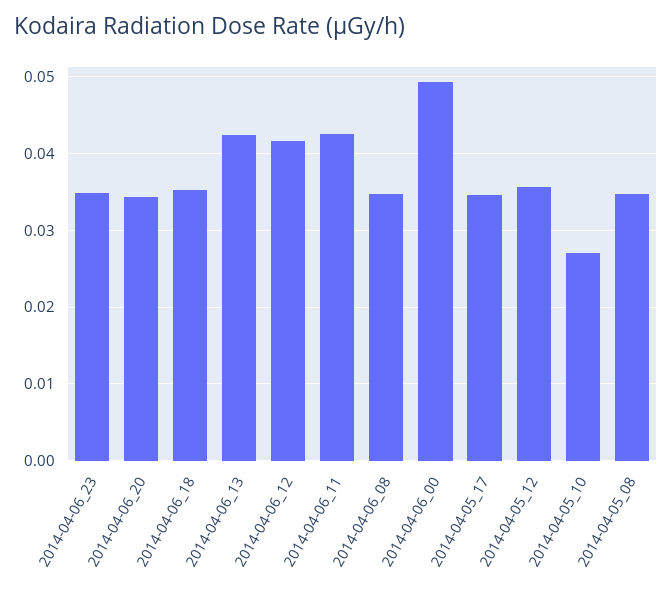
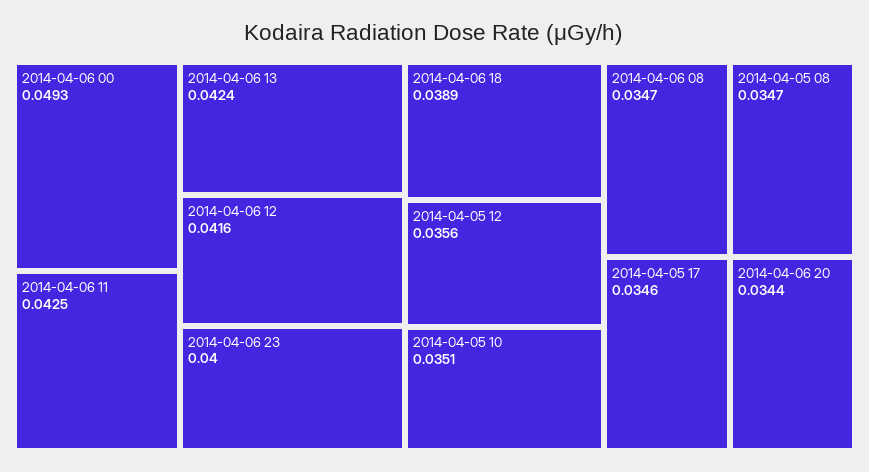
  {
-   "2014-04-06_23": 0.035,
+   "2014-04-06_23": 0.04,
    "2014-04-06_20": 0.0344,
-   "2014-04-06_18": 0.035,
+   "2014-04-06_18": 0.0389,
    "2014-04-06_13": 0.0424,
    "2014-04-06_12": 0.0416,
    "2014-04-06_11": 0.0425,
    "2014-04-06_08": 0.0347,
    "2014-04-06_00": 0.0493,
    "2014-04-05_17": 0.0346,
    "2014-04-05_12": 0.0356,
-   "2014-04-05_10": 0.027,
+   "2014-04-05_10": 0.0351,
    "2014-04-05_08": 0.0347
  }

